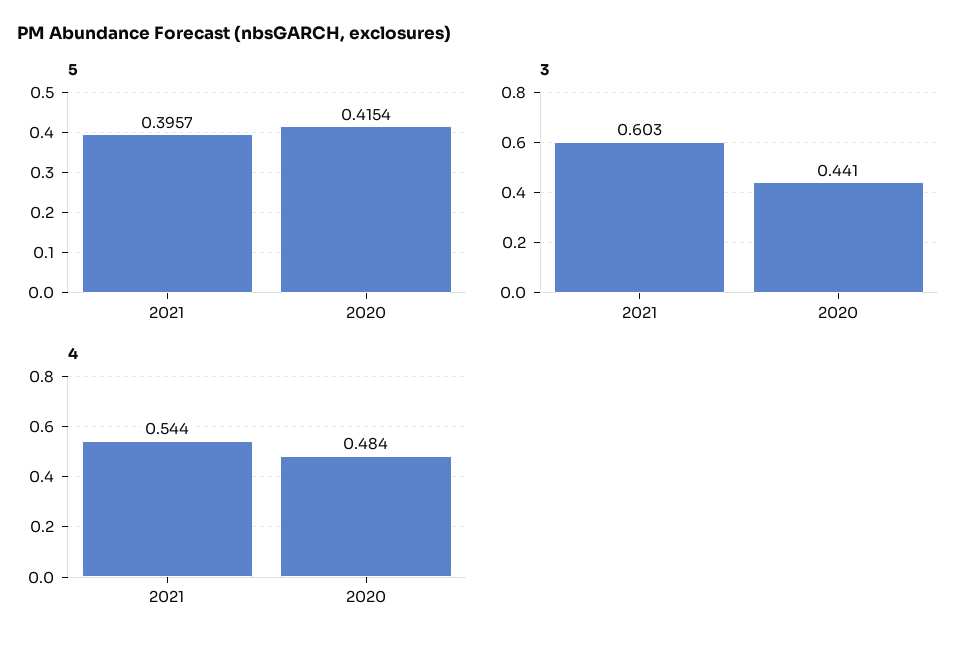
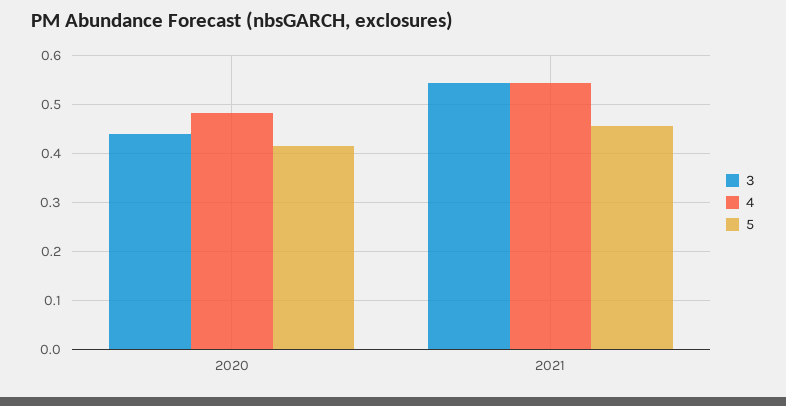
  {
    "5": {
-     "2021": 0.3957,
+     "2021": 0.46,
      "2020": 0.4154
    },
    "3": {
-     "2021": 0.603,
+     "2021": 0.54,
      "2020": 0.441
    },
    "4": {
      "2021": 0.544,
      "2020": 0.484
    }
  }

